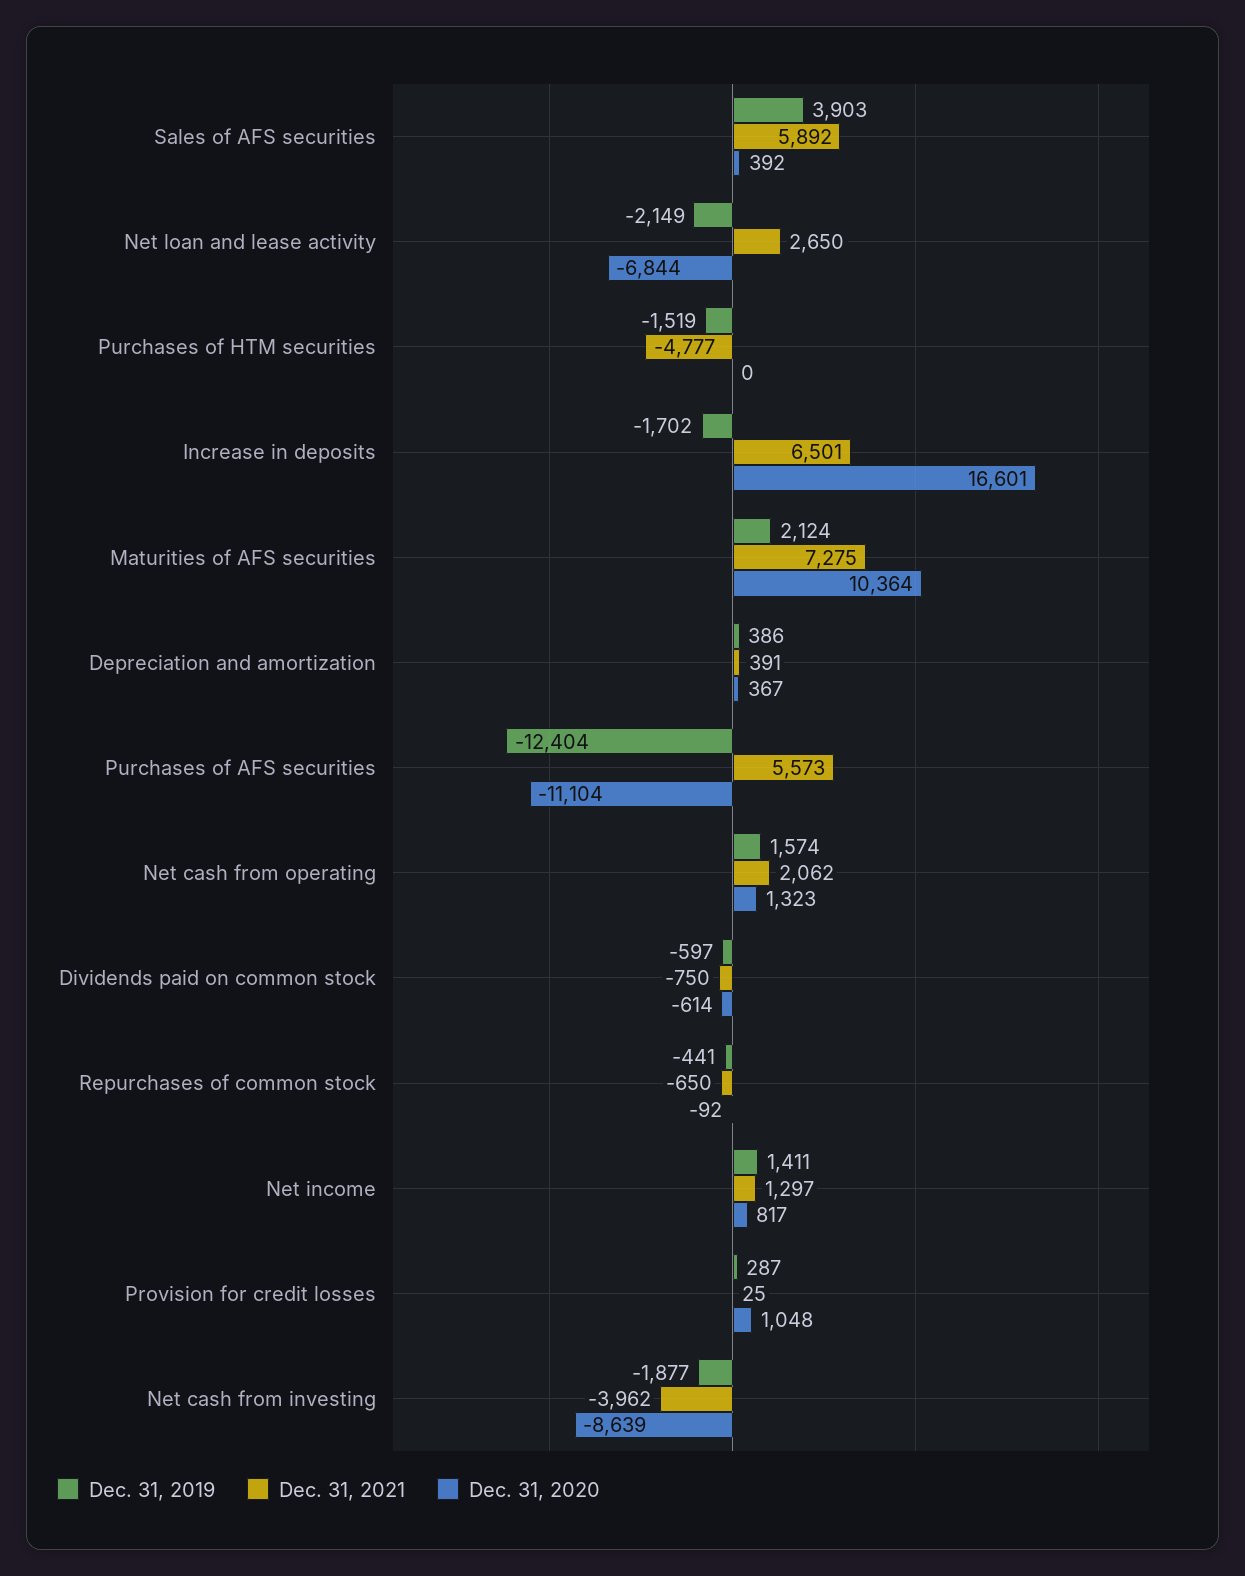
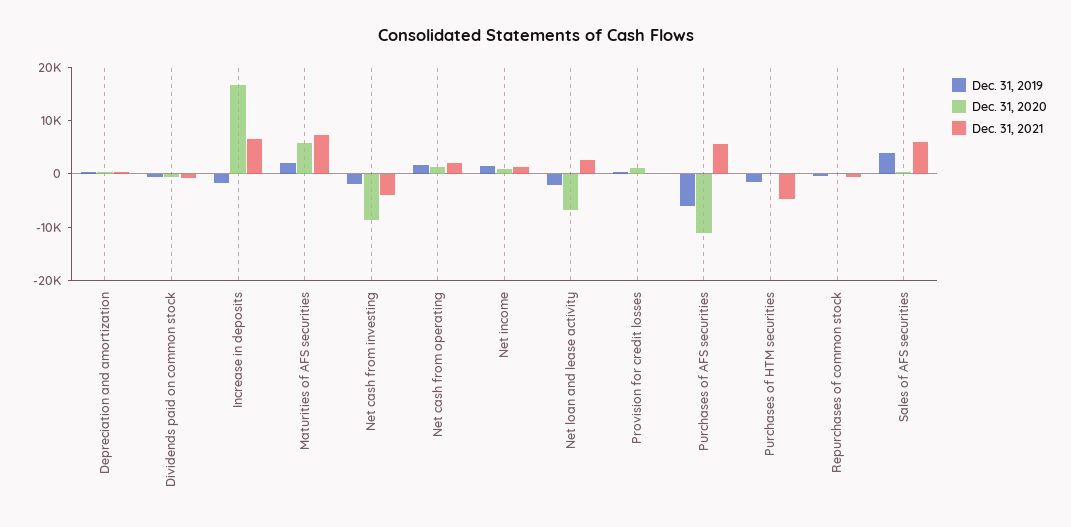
  {
    "Dec. 31, 2019": {
      "Sales of AFS securities": 3903,
      "Net loan and lease activity": -2149,
      "Purchases of HTM securities": -1519,
      "Increase in deposits": -1702,
      "Maturities of AFS securities": 2124,
      "Depreciation and amortization": 386,
-     "Purchases of AFS securities": -12404,
+     "Purchases of AFS securities": -6000,
      "Net cash from operating": 1574,
      "Dividends paid on common stock": -597,
      "Repurchases of common stock": -441,
      "Net income": 1411,
      "Provision for credit losses": 287,
      "Net cash from investing": -1877
    },
    "Dec. 31, 2021": {
      "Sales of AFS securities": 5892,
      "Net loan and lease activity": 2650,
      "Purchases of HTM securities": -4777,
      "Increase in deposits": 6501,
      "Maturities of AFS securities": 7275,
      "Depreciation and amortization": 391,
      "Purchases of AFS securities": 5573,
      "Net cash from operating": 2062,
      "Dividends paid on common stock": -750,
      "Repurchases of common stock": -650,
      "Net income": 1297,
      "Provision for credit losses": 25,
      "Net cash from investing": -3962
    },
    "Dec. 31, 2020": {
      "Sales of AFS securities": 392,
      "Net loan and lease activity": -6844,
      "Purchases of HTM securities": 0,
      "Increase in deposits": 16601,
-     "Maturities of AFS securities": 10364,
+     "Maturities of AFS securities": 6000,
      "Depreciation and amortization": 367,
      "Purchases of AFS securities": -11104,
      "Net cash from operating": 1323,
      "Dividends paid on common stock": -614,
      "Repurchases of common stock": -92,
      "Net income": 817,
      "Provision for credit losses": 1048,
      "Net cash from investing": -8639
    }
  }

